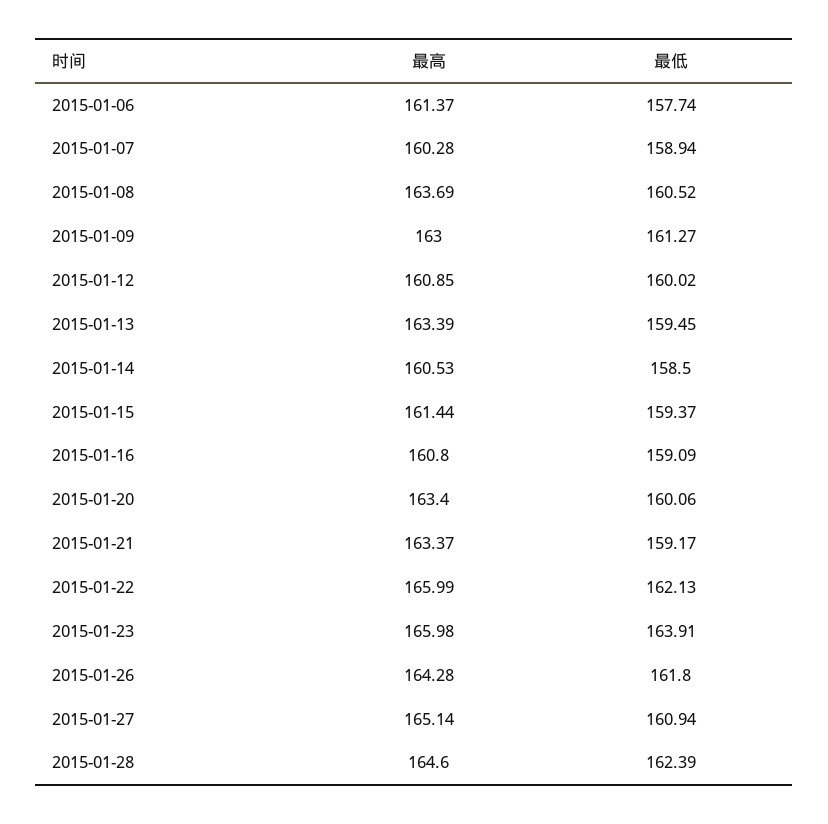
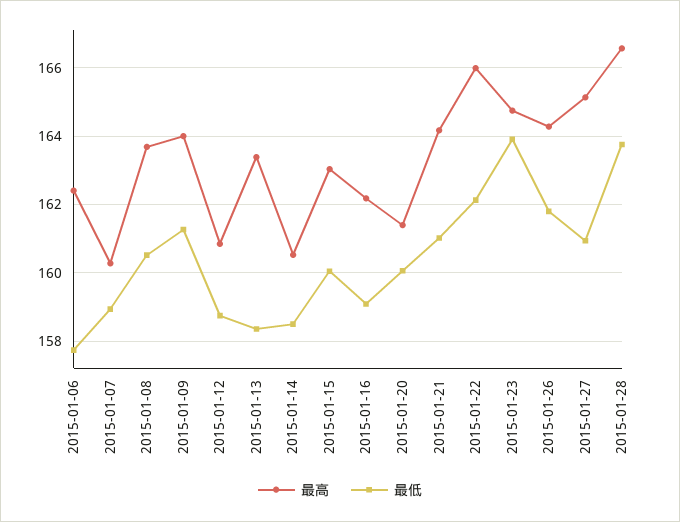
  {
    "最高": {
-     "2015-01-06": 161.37,
+     "2015-01-06": 162.4,
      "2015-01-07": 160.28,
      "2015-01-08": 163.69,
-     "2015-01-09": 163,
+     "2015-01-09": 164,
      "2015-01-12": 160.85,
      "2015-01-13": 163.39,
      "2015-01-14": 160.53,
-     "2015-01-15": 161.44,
+     "2015-01-15": 163,
-     "2015-01-16": 160.8,
+     "2015-01-16": 162.2,
-     "2015-01-20": 163.4,
+     "2015-01-20": 161.4,
-     "2015-01-21": 163.37,
+     "2015-01-21": 164.2,
      "2015-01-22": 165.99,
-     "2015-01-23": 165.98,
+     "2015-01-23": 164.8,
      "2015-01-26": 164.28,
      "2015-01-27": 165.14,
-     "2015-01-28": 164.6
+     "2015-01-28": 166.6
    },
    "最低": {
      "2015-01-06": 157.74,
      "2015-01-07": 158.94,
      "2015-01-08": 160.52,
      "2015-01-09": 161.27,
-     "2015-01-12": 160.02,
+     "2015-01-12": 158.8,
-     "2015-01-13": 159.45,
+     "2015-01-13": 158.4,
      "2015-01-14": 158.5,
-     "2015-01-15": 159.37,
+     "2015-01-15": 160,
      "2015-01-16": 159.09,
      "2015-01-20": 160.06,
-     "2015-01-21": 159.17,
+     "2015-01-21": 161,
      "2015-01-22": 162.13,
      "2015-01-23": 163.91,
      "2015-01-26": 161.8,
      "2015-01-27": 160.94,
-     "2015-01-28": 162.39
+     "2015-01-28": 163.8
    }
  }

